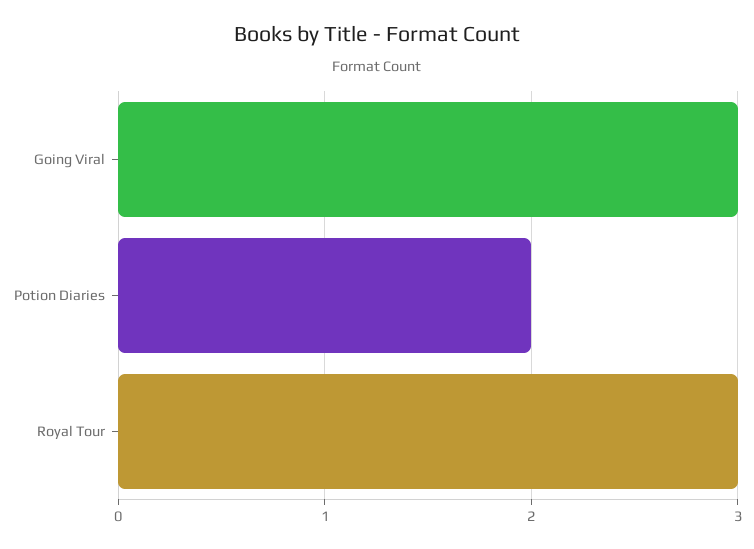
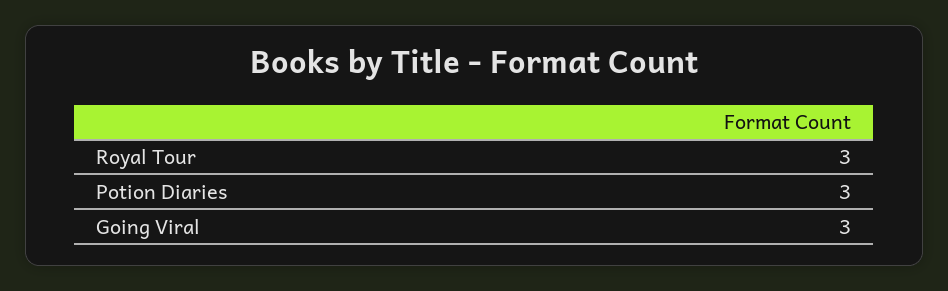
  {
    "Going Viral": 3,
-   "Potion Diaries": 2,
+   "Potion Diaries": 3,
    "Royal Tour": 3
  }

